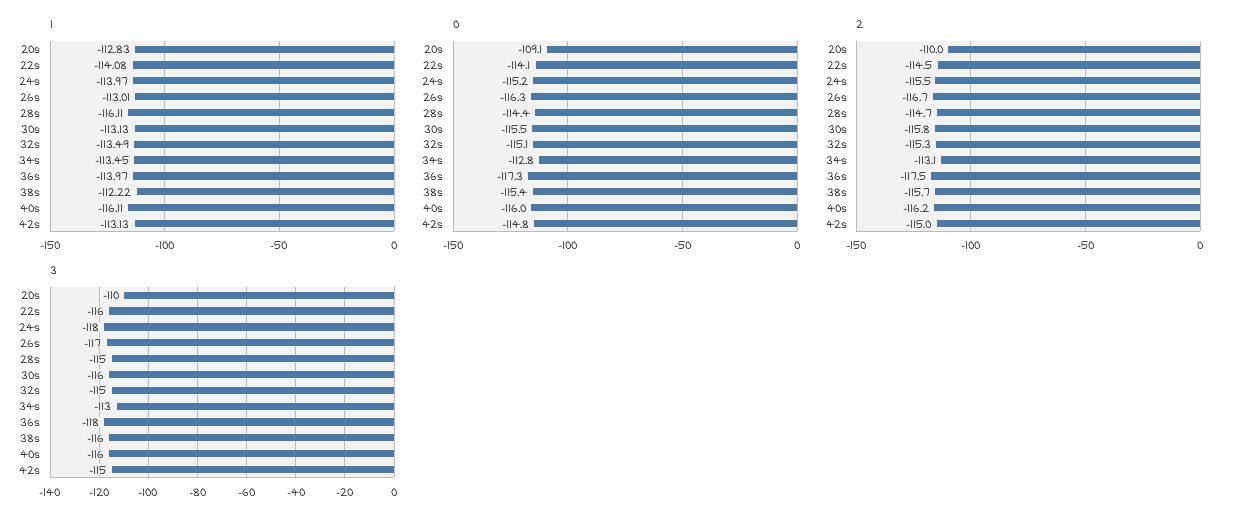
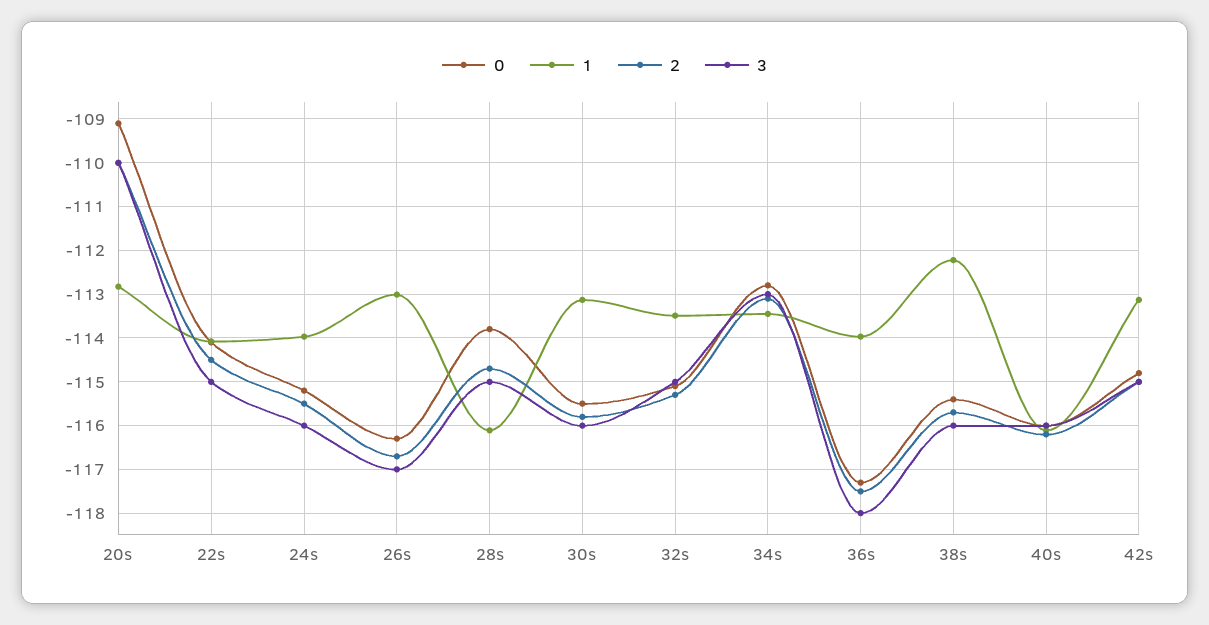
  {
    "1": {
      "20s": -112.83,
      "22s": -114.08,
      "24s": -113.97,
      "26s": -113.01,
      "28s": -116.11,
      "30s": -113.13,
      "32s": -113.49,
      "34s": -113.45,
      "36s": -113.97,
      "38s": -112.22,
      "40s": -116.11,
      "42s": -113.13
    },
    "0": {
      "20s": -109.1,
      "22s": -114.1,
      "24s": -115.2,
      "26s": -116.3,
-     "28s": -114.4,
+     "28s": -113.8,
      "30s": -115.5,
      "32s": -115.1,
      "34s": -112.8,
      "36s": -117.3,
      "38s": -115.4,
      "40s": -116,
      "42s": -114.8
    },
    "2": {
      "20s": -110,
      "22s": -114.5,
      "24s": -115.5,
      "26s": -116.7,
      "28s": -114.7,
      "30s": -115.8,
      "32s": -115.3,
      "34s": -113.1,
      "36s": -117.5,
      "38s": -115.7,
      "40s": -116.2,
      "42s": -115
    },
    "3": {
      "20s": -110,
-     "22s": -116,
+     "22s": -115,
-     "24s": -118,
+     "24s": -116,
      "26s": -117,
      "28s": -115,
      "30s": -116,
      "32s": -115,
      "34s": -113,
      "36s": -118,
      "38s": -116,
      "40s": -116,
      "42s": -115
    }
  }

